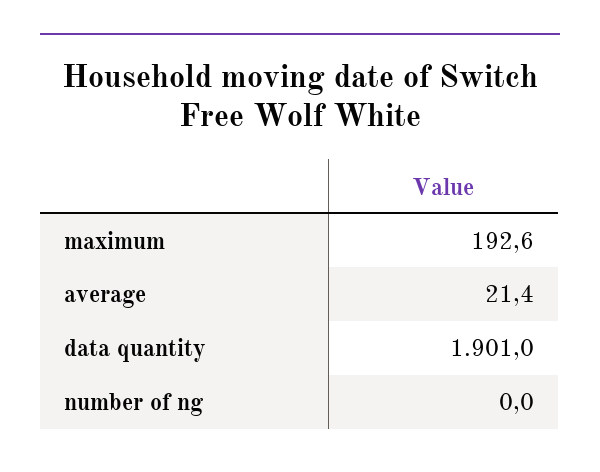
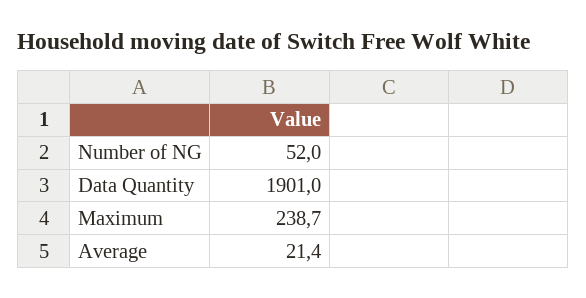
  {
-   "maximum": 192.6,
+   "maximum": 238.7,
    "average": 21.4,
    "data quantity": 1901,
-   "number of ng": 0
+   "number of ng": 52
  }

